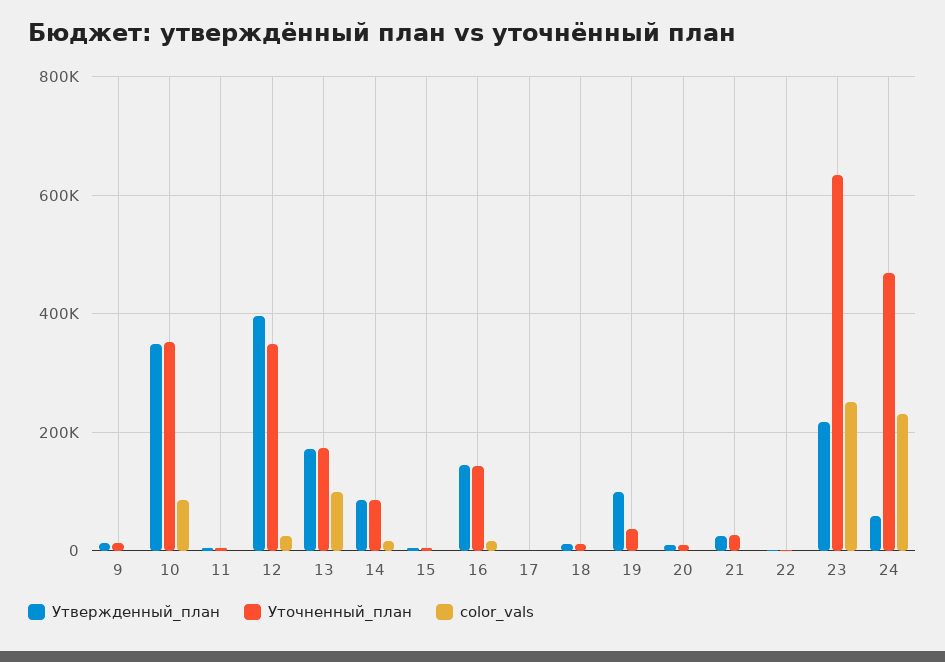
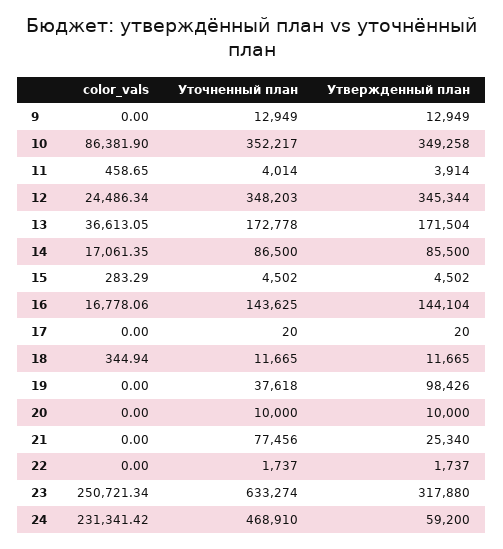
  {
    "Утвержденный_план": {
      "9": 12949,
      "10": 349258,
      "11": 3914,
-     "12": 400000,
+     "12": 345344,
      "13": 171504,
      "14": 85500,
      "15": 4502,
      "16": 144104,
      "17": 20,
      "18": 11665,
      "19": 98426,
      "20": 10000,
      "21": 25340,
      "22": 1737,
-     "23": 220000,
+     "23": 317880,
      "24": 59200
    },
    "Уточненный_план": {
      "9": 12949,
      "10": 352217,
      "11": 4014,
      "12": 348203,
      "13": 172778,
      "14": 86500,
      "15": 4502,
      "16": 143625,
      "17": 20,
      "18": 11665,
      "19": 37618,
      "20": 10000,
-     "21": 20000,
+     "21": 77456,
      "22": 1737,
      "23": 633274,
      "24": 468910
    },
    "color_vals": {
      "9": 0,
      "10": 86381.9,
      "11": 458.65,
      "12": 24486.34,
-     "13": 100000,
+     "13": 36613.05,
      "14": 17061.35,
      "15": 283.29,
      "16": 16778.06,
      "17": 0,
      "18": 344.94,
      "19": 0,
      "20": 0,
      "21": 0,
      "22": 0,
      "23": 250721.34,
      "24": 231341.42
    }
  }

